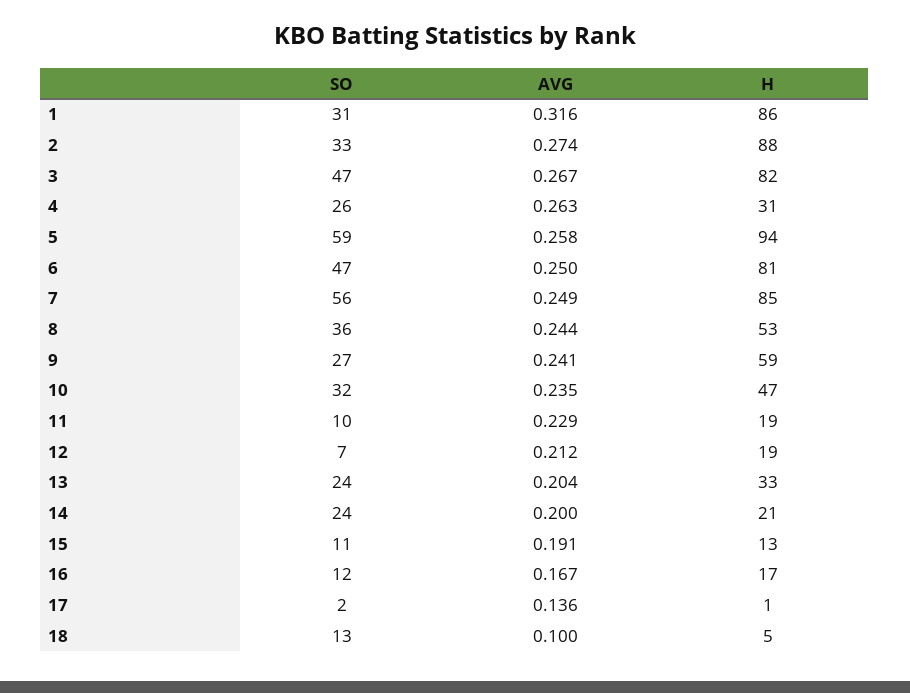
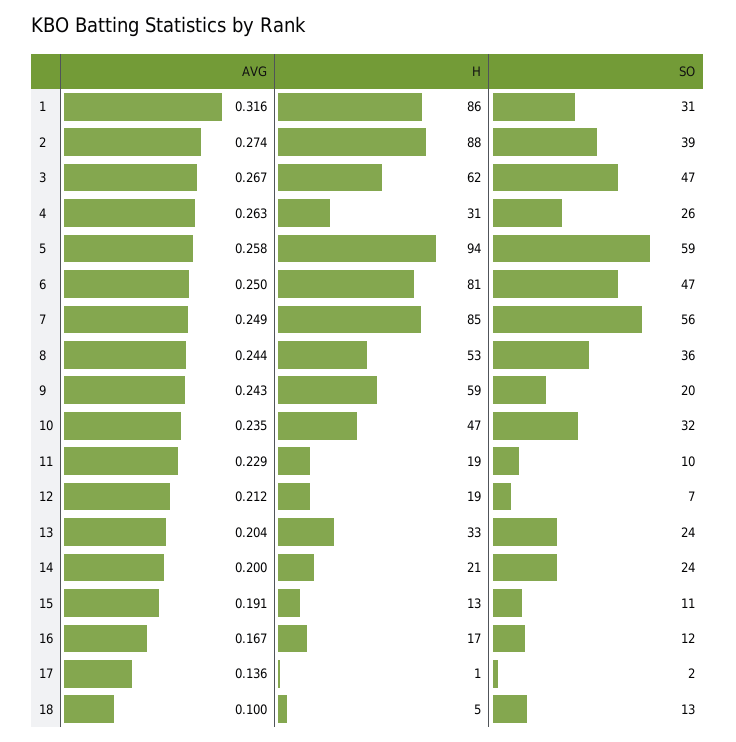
  {
    "SO": {
      "1": 31,
-     "2": 33,
+     "2": 39,
      "3": 47,
      "4": 26,
      "5": 59,
      "6": 47,
      "7": 56,
      "8": 36,
-     "9": 27,
+     "9": 20,
      "10": 32,
      "11": 10,
      "12": 7,
      "13": 24,
      "14": 24,
      "15": 11,
      "16": 12,
      "17": 2,
      "18": 13
    },
    "AVG": {
      "1": 0.316,
      "2": 0.274,
      "3": 0.267,
      "4": 0.263,
      "5": 0.258,
      "6": 0.25,
      "7": 0.249,
      "8": 0.244,
-     "9": 0.241,
+     "9": 0.243,
      "10": 0.235,
      "11": 0.229,
      "12": 0.212,
      "13": 0.204,
      "14": 0.2,
      "15": 0.191,
      "16": 0.167,
      "17": 0.136,
      "18": 0.1
    },
    "H": {
      "1": 86,
      "2": 88,
-     "3": 82,
+     "3": 62,
      "4": 31,
      "5": 94,
      "6": 81,
      "7": 85,
      "8": 53,
      "9": 59,
      "10": 47,
      "11": 19,
      "12": 19,
      "13": 33,
      "14": 21,
      "15": 13,
      "16": 17,
      "17": 1,
      "18": 5
    }
  }

